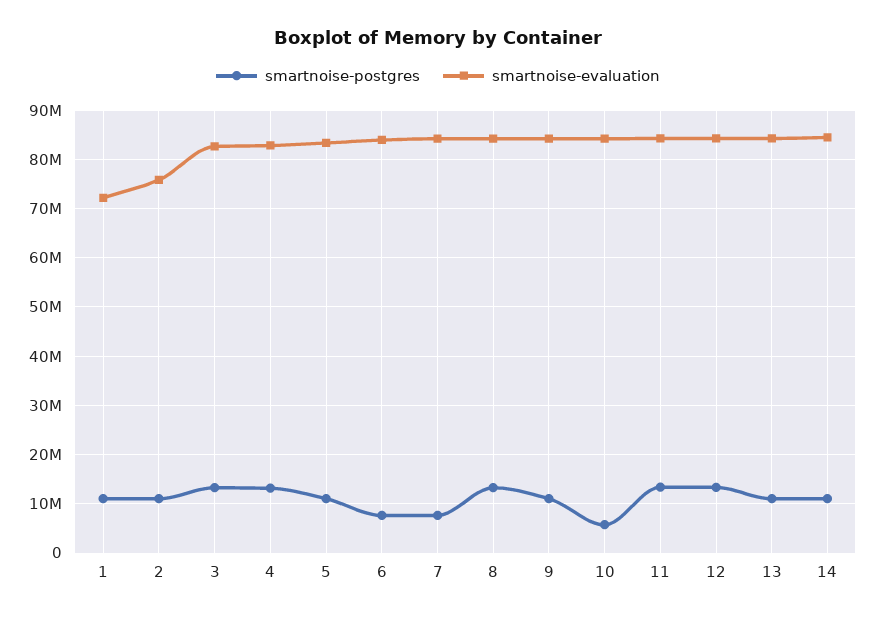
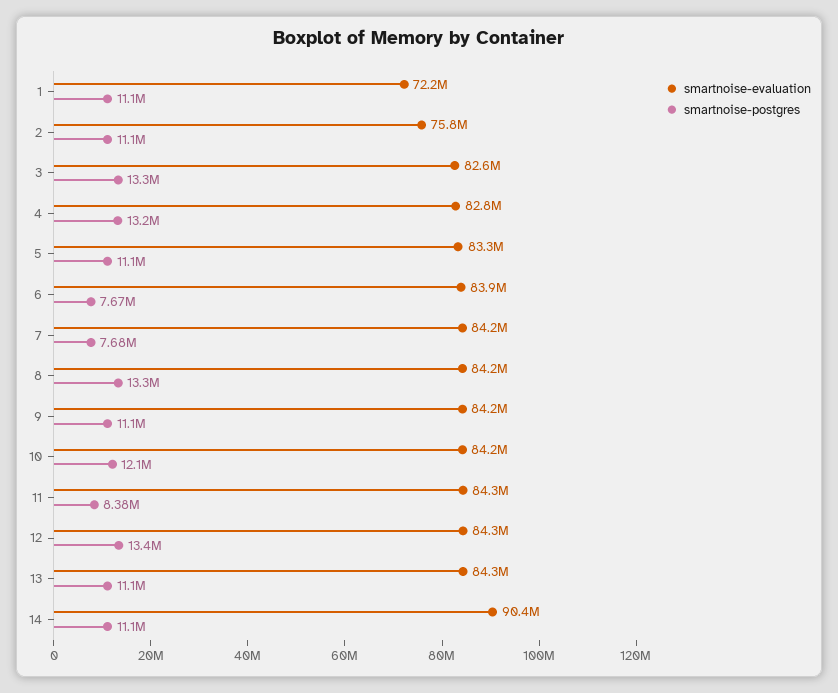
  {
    "smartnoise-postgres": {
      "1": 11100000,
      "2": 11100000,
      "3": 13300000,
      "4": 13200000,
      "5": 11100000,
      "6": 7670000,
      "7": 7680000,
      "8": 13300000,
      "9": 11100000,
-     "10": 6000000,
+     "10": 12100000,
-     "11": 14000000,
+     "11": 8380000,
      "12": 13400000,
      "13": 11100000,
      "14": 11100000
    },
    "smartnoise-evaluation": {
      "1": 72200000,
      "2": 75800000,
      "3": 82600000,
      "4": 82800000,
      "5": 83300000,
      "6": 83900000,
      "7": 84200000,
      "8": 84200000,
      "9": 84200000,
      "10": 84200000,
      "11": 84300000,
      "12": 84300000,
      "13": 84300000,
-     "14": 84000000
+     "14": 90400000
    }
  }

